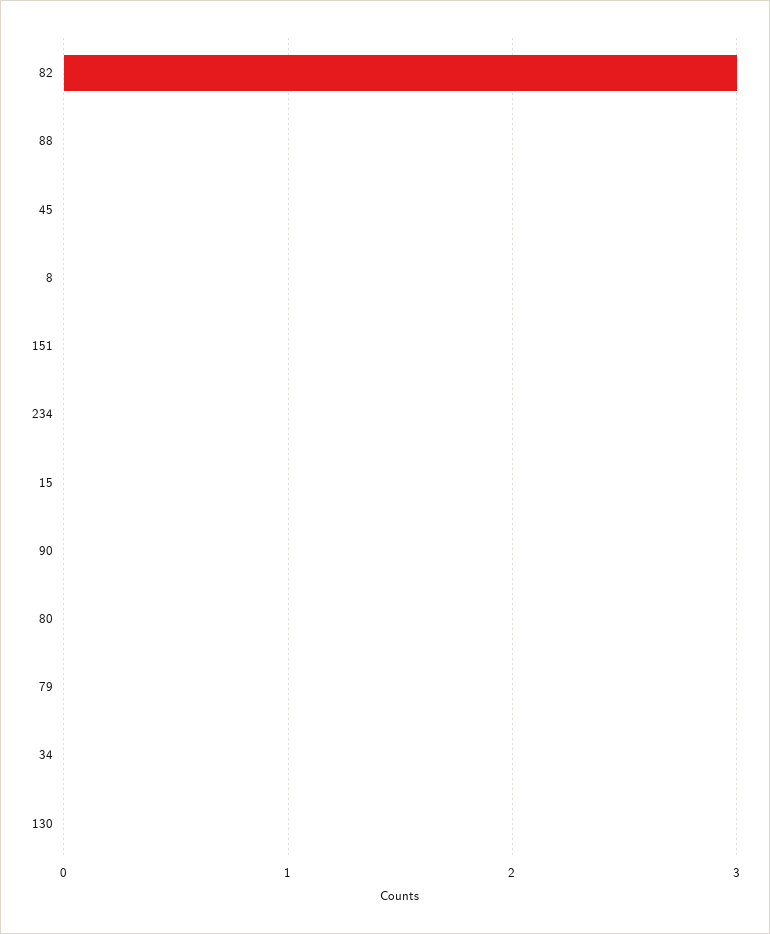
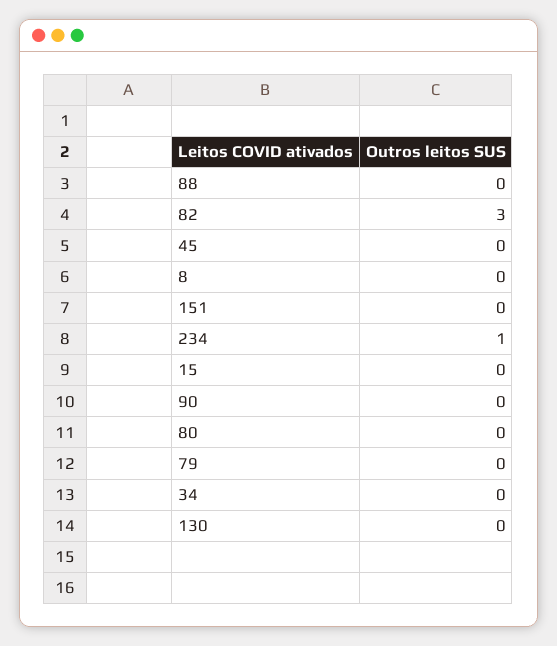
  {
    "82": 3,
    "88": 0,
    "45": 0,
    "8": 0,
    "151": 0,
-   "234": 0,
+   "234": 1,
    "15": 0,
    "90": 0,
    "80": 0,
    "79": 0,
    "34": 0,
    "130": 0
  }

